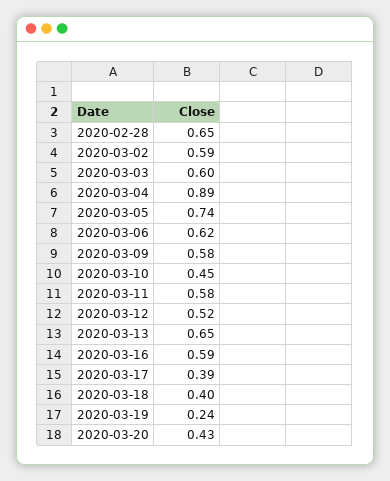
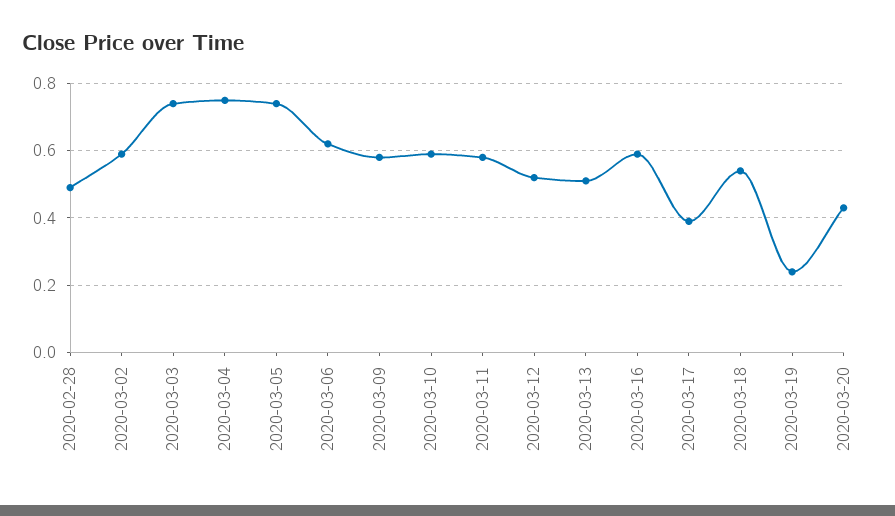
  {
-   "2020-02-28": 0.65,
+   "2020-02-28": 0.5,
    "2020-03-02": 0.59,
-   "2020-03-03": 0.6,
+   "2020-03-03": 0.75,
-   "2020-03-04": 0.89,
+   "2020-03-04": 0.75,
    "2020-03-05": 0.74,
    "2020-03-06": 0.62,
    "2020-03-09": 0.58,
-   "2020-03-10": 0.45,
+   "2020-03-10": 0.6,
    "2020-03-11": 0.58,
    "2020-03-12": 0.52,
-   "2020-03-13": 0.65,
+   "2020-03-13": 0.5,
    "2020-03-16": 0.59,
    "2020-03-17": 0.39,
-   "2020-03-18": 0.4,
+   "2020-03-18": 0.55,
    "2020-03-19": 0.24,
    "2020-03-20": 0.43
  }

